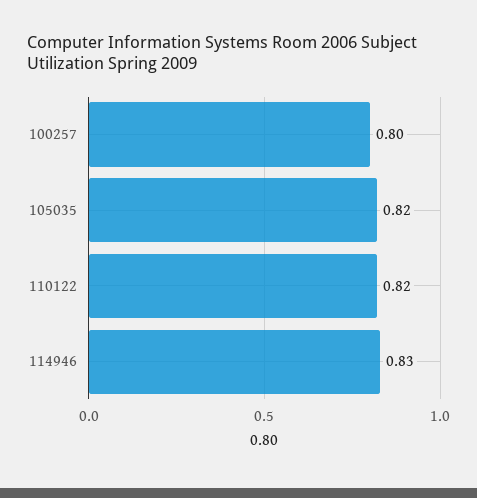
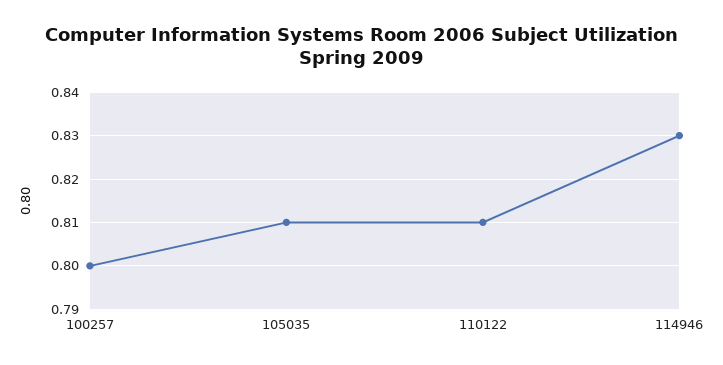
  {
    "100257": 0.8,
-   "105035": 0.82,
+   "105035": 0.81,
-   "110122": 0.82,
+   "110122": 0.81,
    "114946": 0.83
  }

